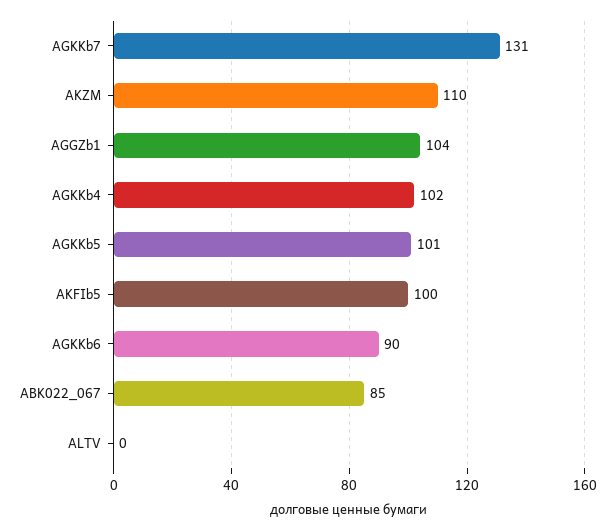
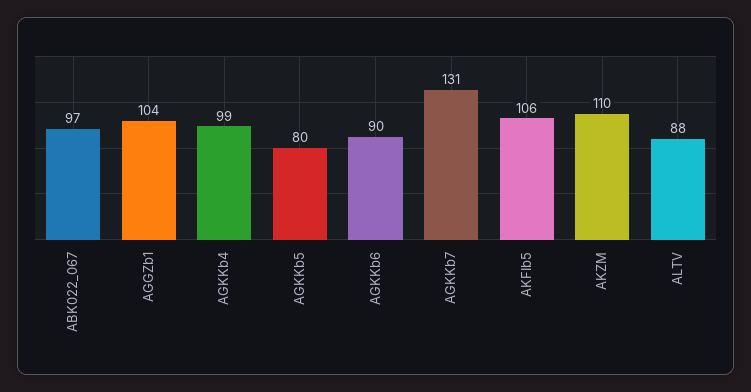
  {
    "AGKKb7": 131,
    "AKZM": 110,
    "AGGZb1": 104,
-   "AGKKb4": 102,
+   "AGKKb4": 99,
-   "AGKKb5": 101,
+   "AGKKb5": 80,
-   "AKFIb5": 100,
+   "AKFIb5": 106,
    "AGKKb6": 90,
-   "ABK022_067": 85,
+   "ABK022_067": 97,
-   "ALTV": 0
+   "ALTV": 88
  }

